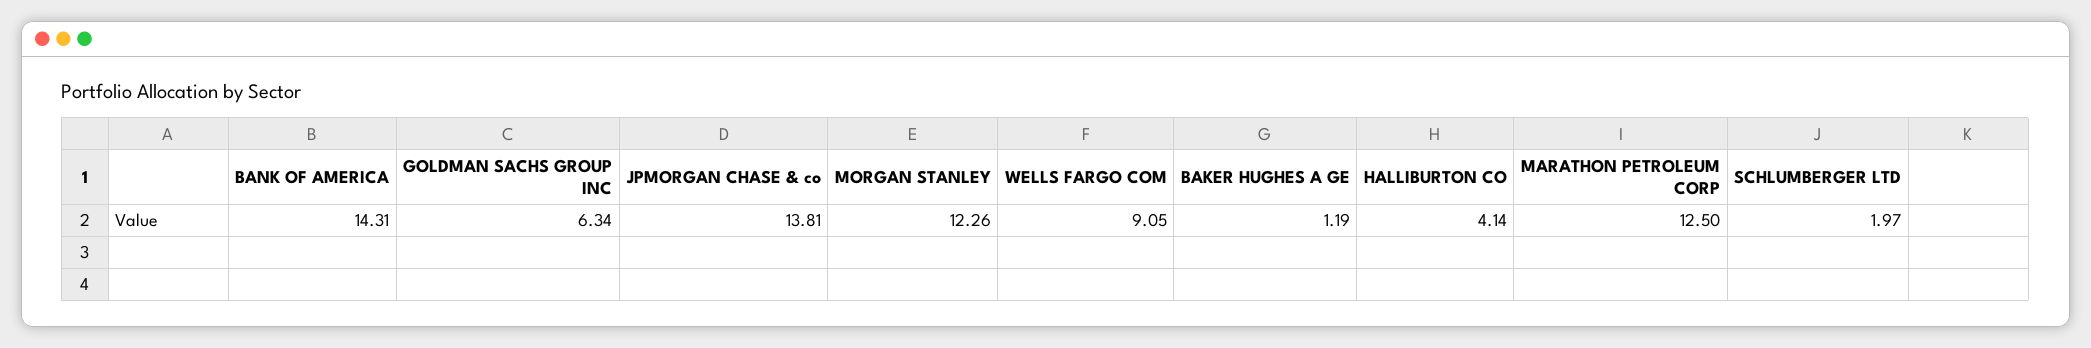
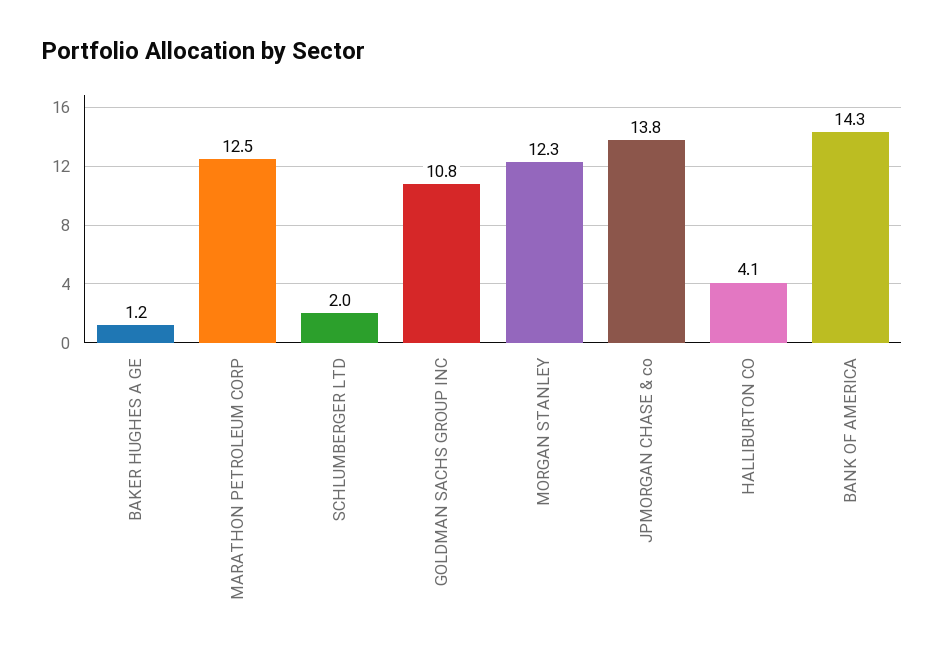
  {
    "BANK OF AMERICA": 14.31,
-   "GOLDMAN SACHS GROUP INC": 6.34,
+   "GOLDMAN SACHS GROUP INC": 10.8,
    "JPMORGAN CHASE & co": 13.81,
    "MORGAN STANLEY": 12.26,
-   "WELLS FARGO COM": 9.05,
    "BAKER HUGHES A GE": 1.19,
    "HALLIBURTON CO": 4.14,
    "MARATHON PETROLEUM CORP": 12.5,
    "SCHLUMBERGER LTD": 1.97
  }

